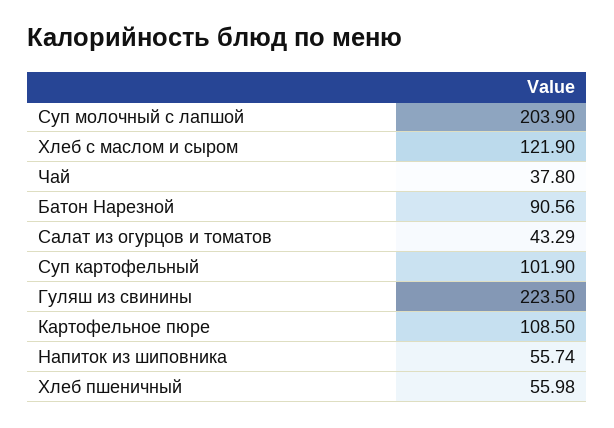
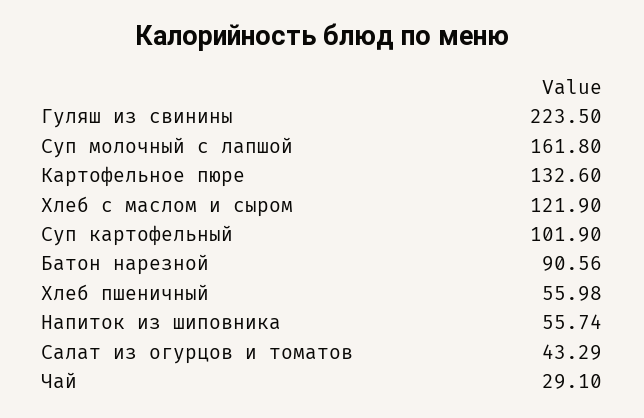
  {
-   "Суп молочный с лапшой": 203.9,
+   "Суп молочный с лапшой": 161.8,
    "Хлеб с маслом и сыром": 121.9,
-   "Чай": 37.8,
+   "Чай": 29.1,
    "Батон Нарезной": 90.56,
    "Салат из огурцов и томатов": 43.29,
    "Суп картофельный": 101.9,
    "Гуляш из свинины": 223.5,
-   "Картофельное пюре": 108.5,
+   "Картофельное пюре": 132.6,
    "Напиток из шиповника": 55.74,
    "Хлеб пшеничный": 55.98
  }

